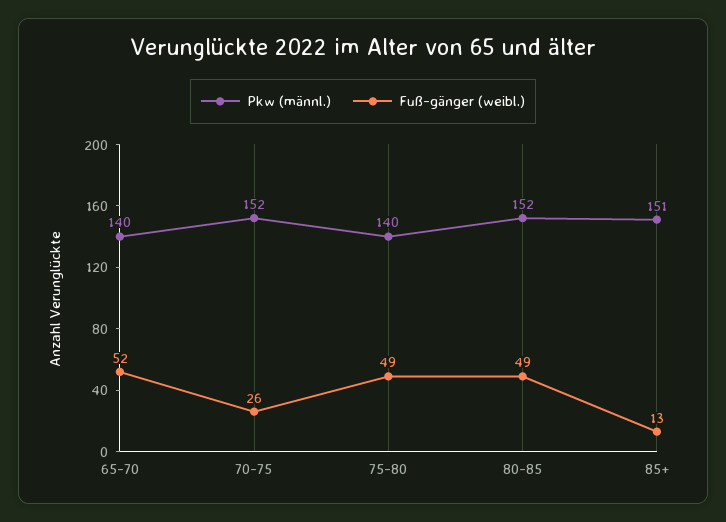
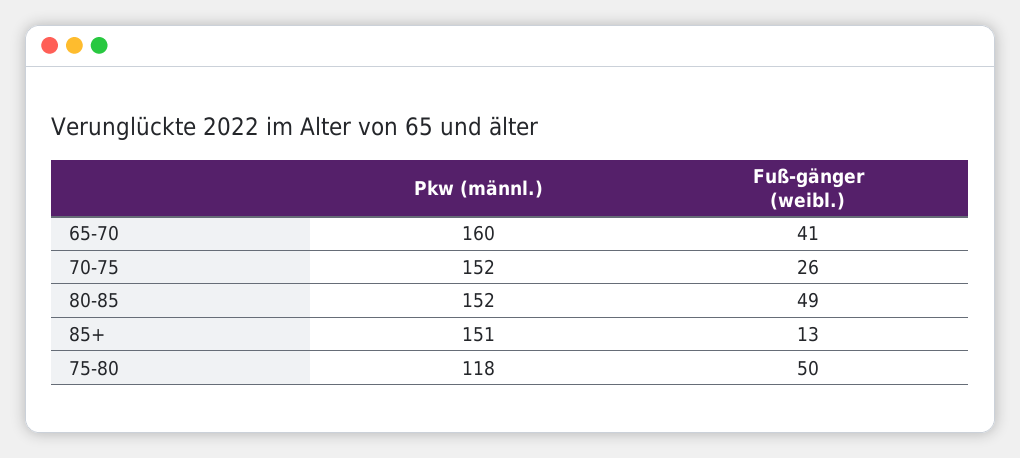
  {
    "Pkw (männl.)": {
-     "65-70": 140,
+     "65-70": 160,
      "70-75": 152,
-     "75-80": 140,
+     "75-80": 118,
      "80-85": 152,
      "85+": 151
    },
    "Fuß-gänger (weibl.)": {
-     "65-70": 52,
+     "65-70": 41,
      "70-75": 26,
-     "75-80": 49,
+     "75-80": 50,
      "80-85": 49,
      "85+": 13
    }
  }

